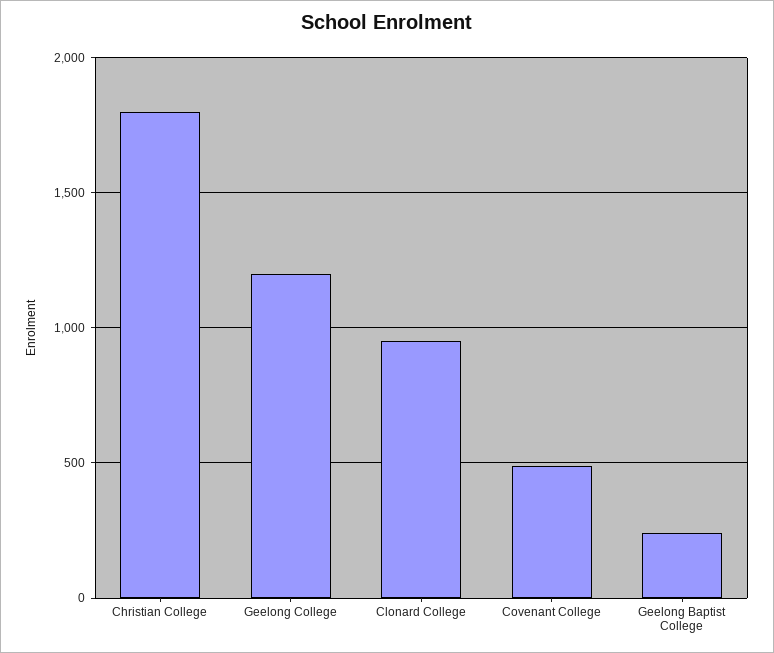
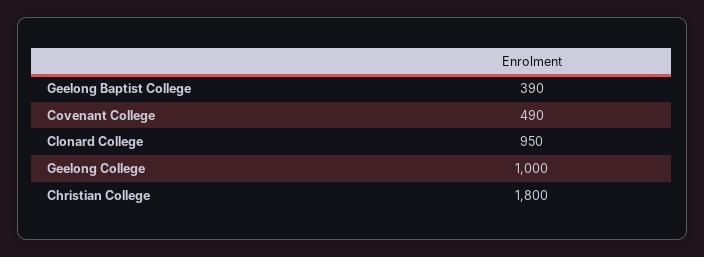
  {
    "Christian College": 1800,
-   "Geelong College": 1200,
+   "Geelong College": 1000,
    "Clonard College": 950,
    "Covenant College": 490,
-   "Geelong Baptist College": 250
+   "Geelong Baptist College": 390
  }

